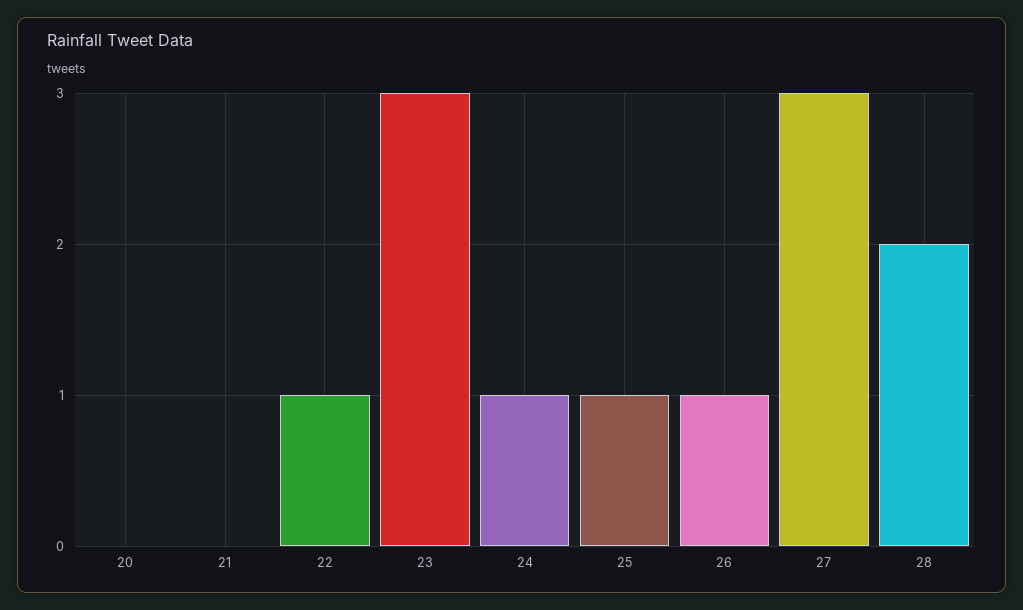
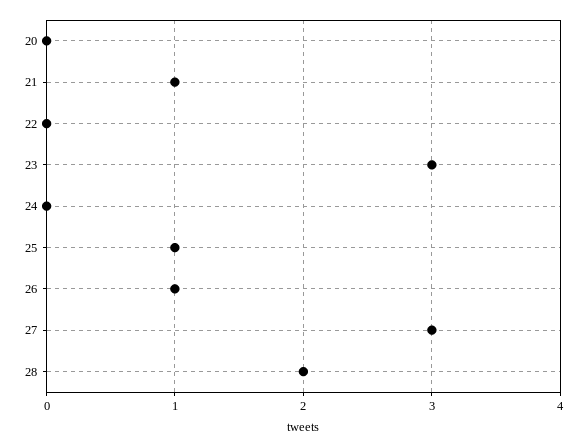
  {
    "20": 0,
-   "21": 0,
+   "21": 1,
-   "22": 1,
+   "22": 0,
    "23": 3,
-   "24": 1,
+   "24": 0,
    "25": 1,
    "26": 1,
    "27": 3,
    "28": 2
  }

